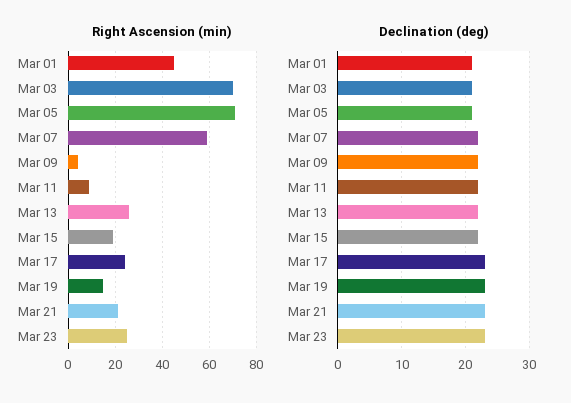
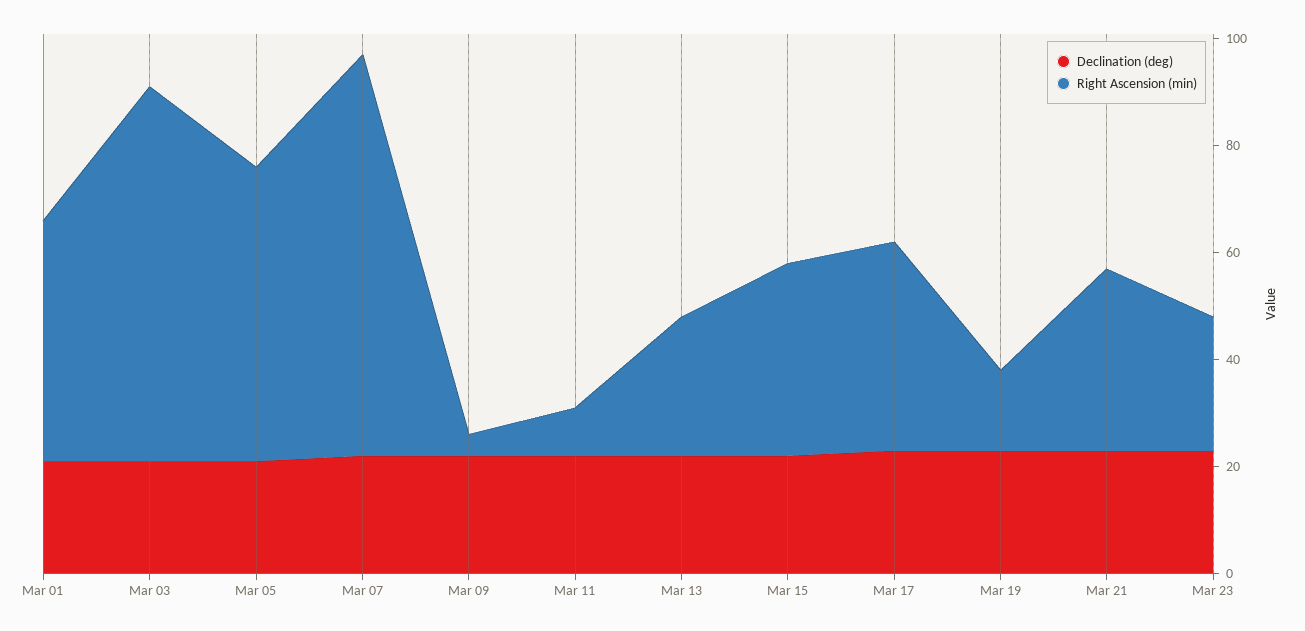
  {
    "Right Ascension (min)": {
      "Mar 01": 45,
      "Mar 03": 70,
-     "Mar 05": 70,
+     "Mar 05": 55,
-     "Mar 07": 60,
+     "Mar 07": 75,
      "Mar 09": 5,
      "Mar 11": 10,
      "Mar 13": 25,
-     "Mar 15": 20,
+     "Mar 15": 35,
-     "Mar 17": 25,
+     "Mar 17": 40,
      "Mar 19": 15,
-     "Mar 21": 20,
+     "Mar 21": 35,
      "Mar 23": 25
    },
    "Declination (deg)": {
      "Mar 01": 21,
      "Mar 03": 21,
      "Mar 05": 21,
      "Mar 07": 22,
      "Mar 09": 22,
      "Mar 11": 22,
      "Mar 13": 22,
      "Mar 15": 22,
      "Mar 17": 23,
      "Mar 19": 23,
      "Mar 21": 23,
      "Mar 23": 23
    }
  }

